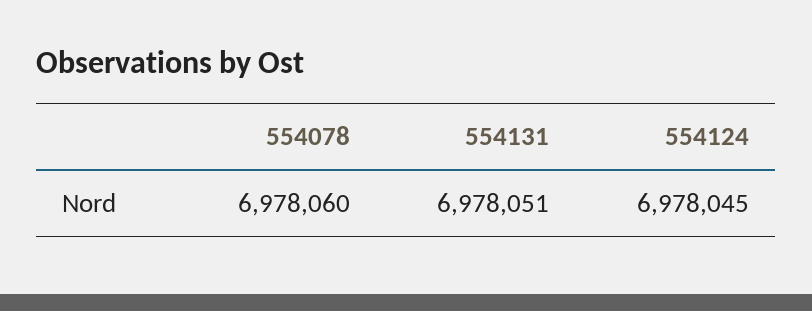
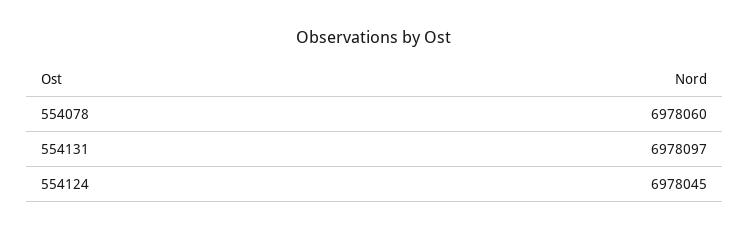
  {
    "554078": 6978060,
-   "554131": 6978051,
+   "554131": 6978097,
    "554124": 6978045
  }

